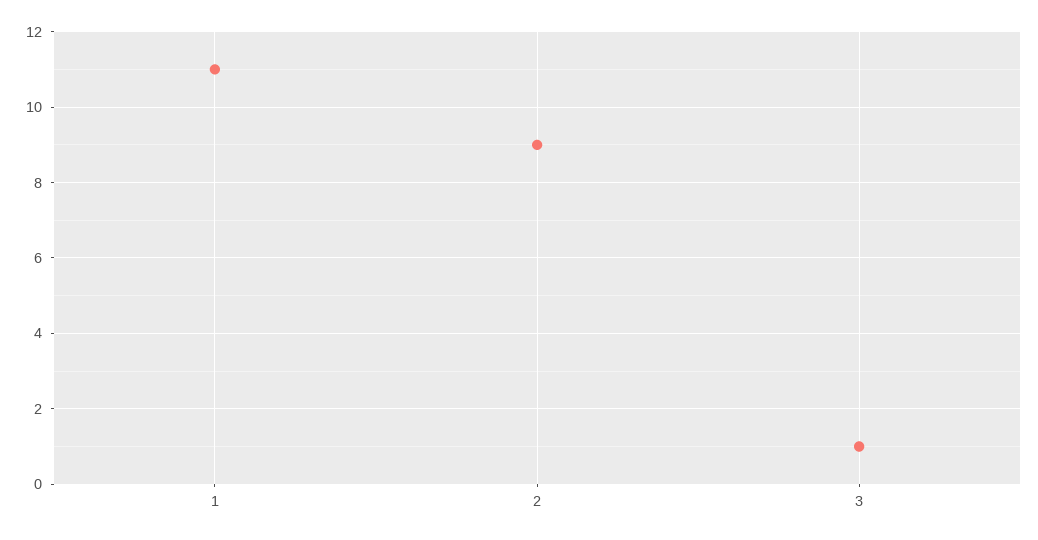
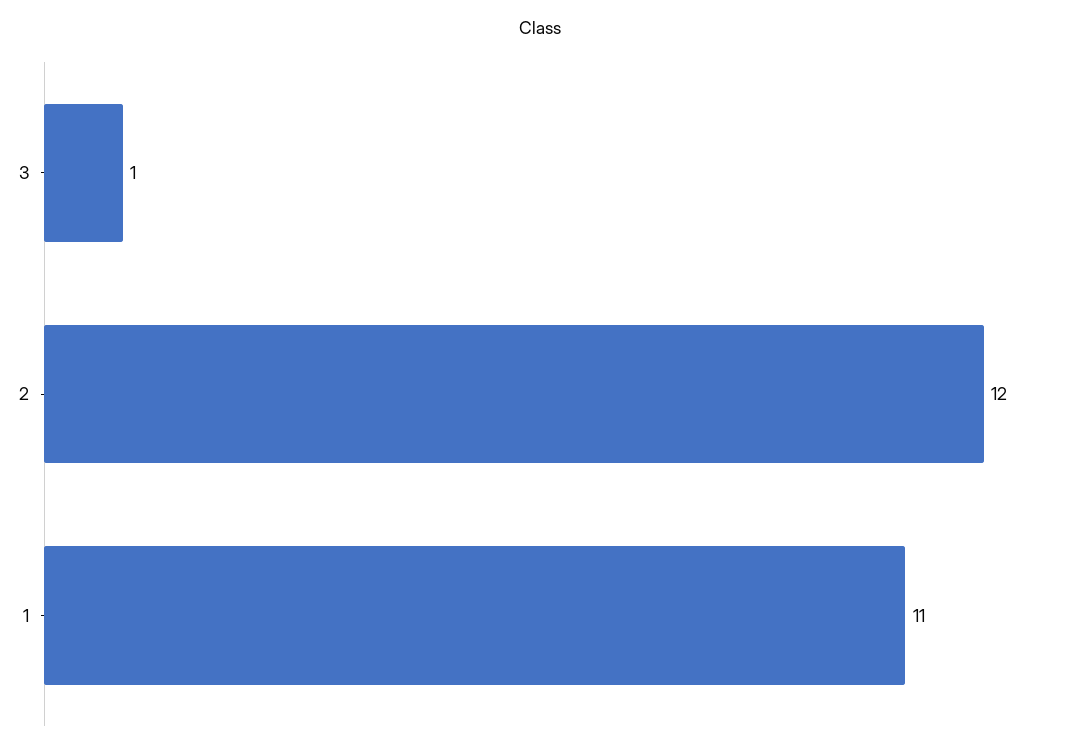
  {
    "1": 11,
-   "2": 9,
+   "2": 12,
    "3": 1
  }

